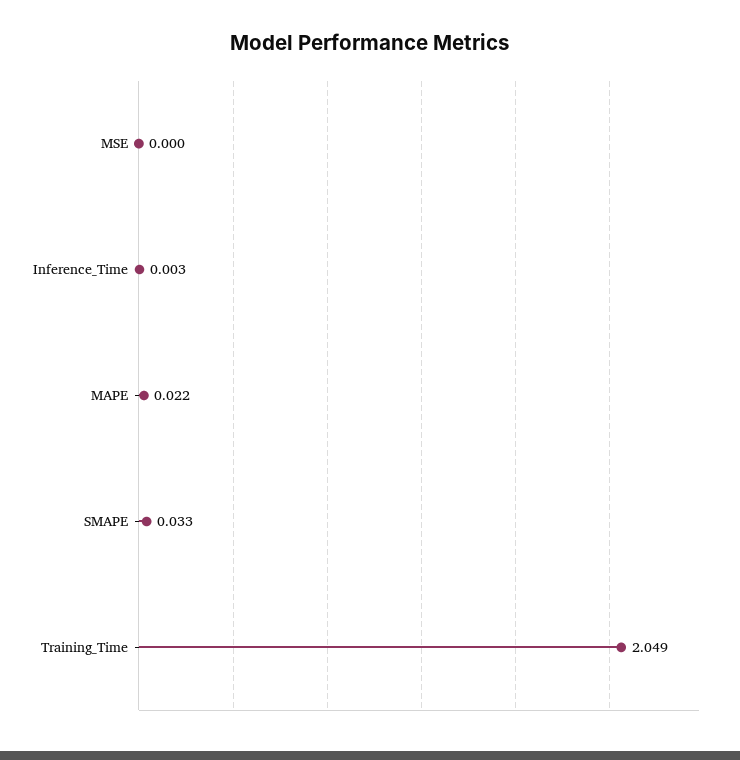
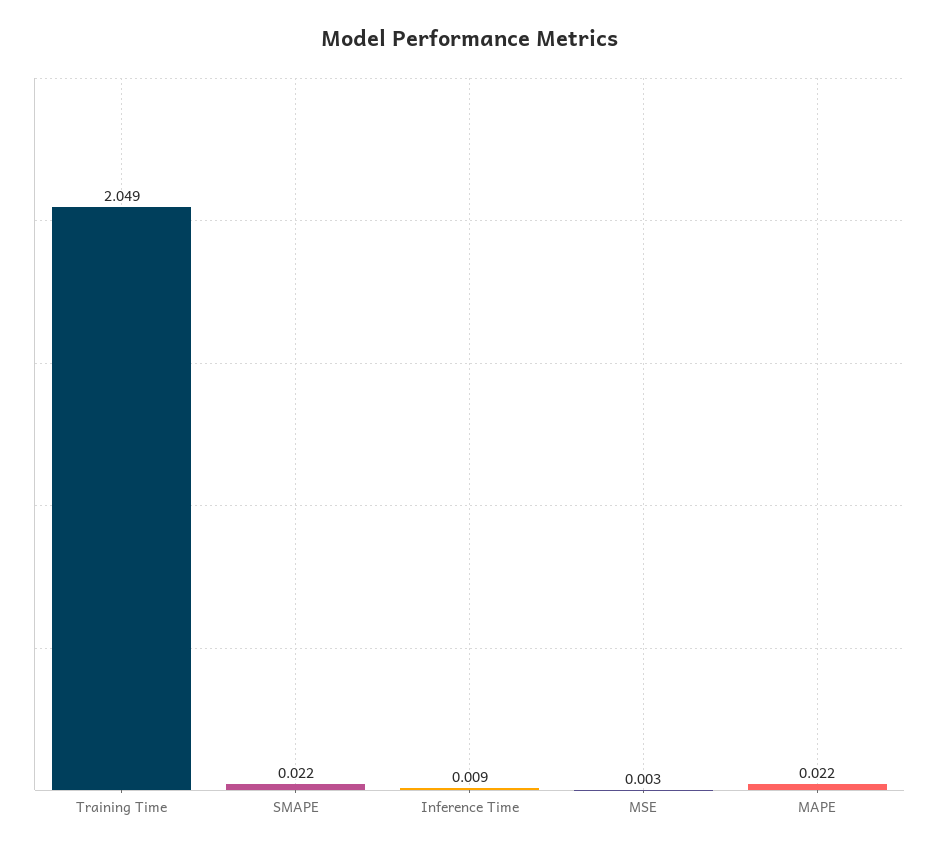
  {
-   "MSE": 0,
+   "MSE": 0.003,
-   "Inference_Time": 0.003,
+   "Inference_Time": 0.009,
    "MAPE": 0.022,
-   "SMAPE": 0.033,
+   "SMAPE": 0.022,
    "Training_Time": 2.049
  }

